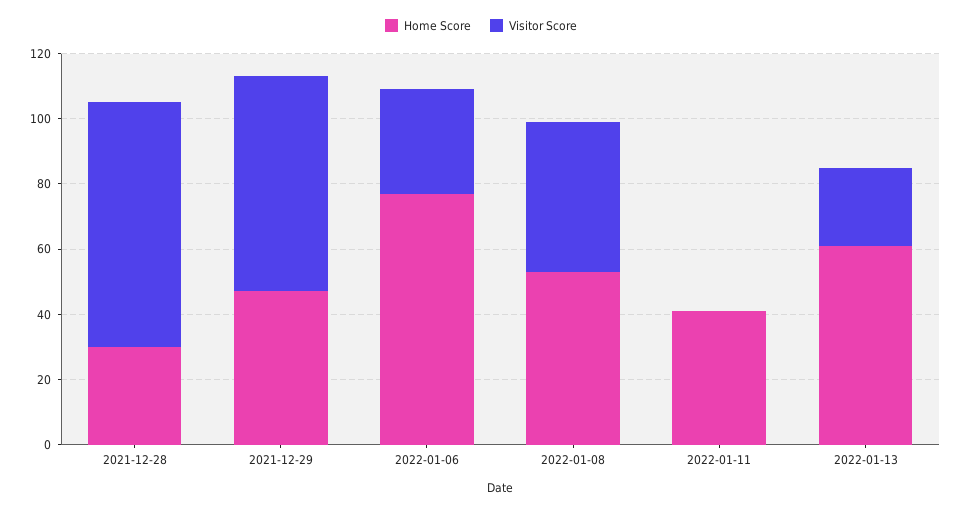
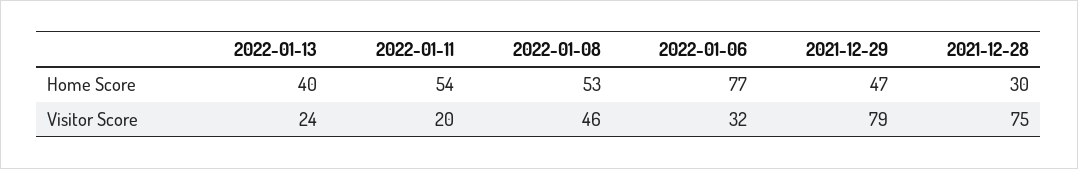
  {
    "Home Score": {
      "2021-12-28": 30,
      "2021-12-29": 47,
      "2022-01-06": 77,
      "2022-01-08": 53,
-     "2022-01-11": 40,
+     "2022-01-11": 54,
-     "2022-01-13": 60
+     "2022-01-13": 40
    },
    "Visitor Score": {
      "2021-12-28": 75,
-     "2021-12-29": 65,
+     "2021-12-29": 79,
      "2022-01-06": 32,
      "2022-01-08": 46,
-     "2022-01-11": 0,
+     "2022-01-11": 20,
      "2022-01-13": 24
    }
  }

